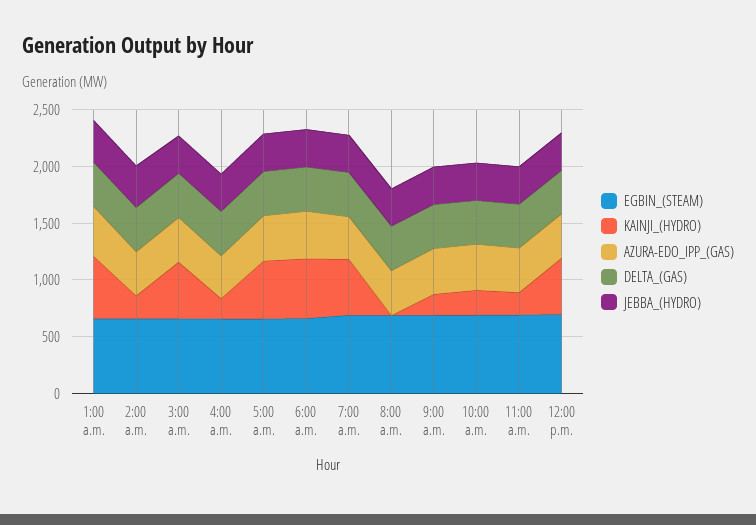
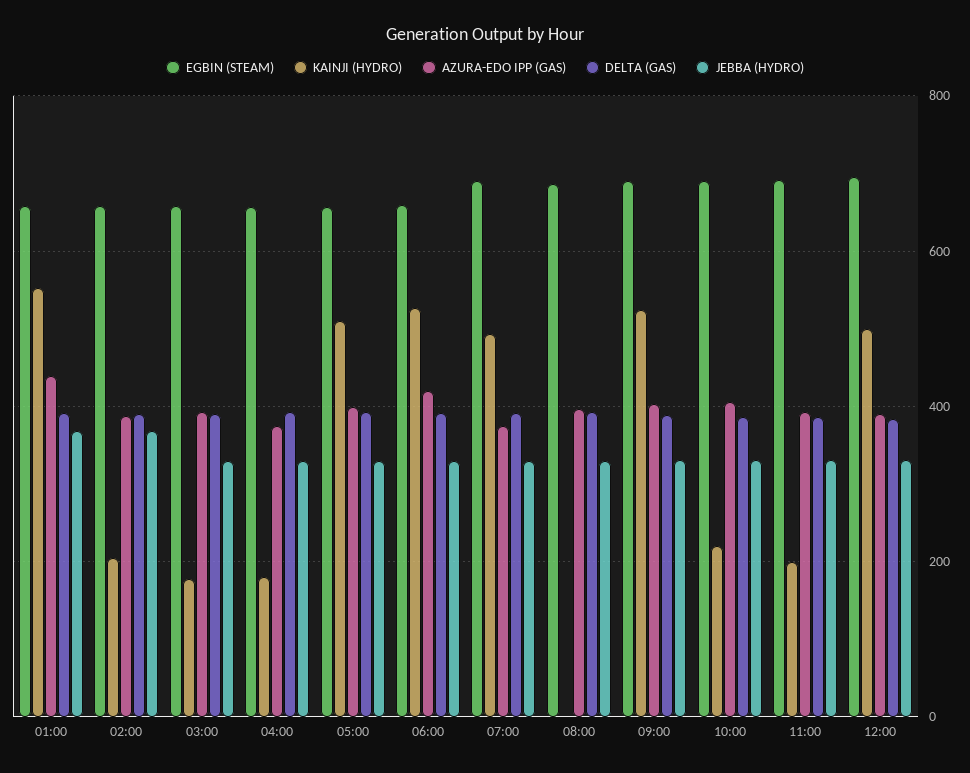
  {
    "EGBIN_(STEAM)": {
      "1:00 a.m.": 660,
      "2:00 a.m.": 660,
      "3:00 a.m.": 660,
      "4:00 a.m.": 660,
      "5:00 a.m.": 660,
      "6:00 a.m.": 660,
      "7:00 a.m.": 700,
      "8:00 a.m.": 680,
      "9:00 a.m.": 700,
      "10:00 a.m.": 700,
      "11:00 a.m.": 700,
      "12:00 p.m.": 700
    },
    "KAINJI_(HYDRO)": {
      "1:00 a.m.": 560,
      "2:00 a.m.": 200,
-     "3:00 a.m.": 500,
+     "3:00 a.m.": 180,
      "4:00 a.m.": 180,
      "5:00 a.m.": 520,
      "6:00 a.m.": 520,
      "7:00 a.m.": 500,
      "8:00 a.m.": 0,
-     "9:00 a.m.": 200,
+     "9:00 a.m.": 520,
      "10:00 a.m.": 220,
      "11:00 a.m.": 200,
      "12:00 p.m.": 500
    },
    "AZURA-EDO_IPP_(GAS)": {
      "1:00 a.m.": 440,
      "2:00 a.m.": 380,
      "3:00 a.m.": 400,
      "4:00 a.m.": 380,
      "5:00 a.m.": 400,
      "6:00 a.m.": 420,
      "7:00 a.m.": 380,
      "8:00 a.m.": 400,
      "9:00 a.m.": 400,
      "10:00 a.m.": 400,
      "11:00 a.m.": 400,
      "12:00 p.m.": 400
    },
    "DELTA_(GAS)": {
      "1:00 a.m.": 400,
      "2:00 a.m.": 400,
      "3:00 a.m.": 400,
      "4:00 a.m.": 400,
      "5:00 a.m.": 400,
      "6:00 a.m.": 400,
      "7:00 a.m.": 400,
      "8:00 a.m.": 400,
      "9:00 a.m.": 380,
      "10:00 a.m.": 380,
      "11:00 a.m.": 380,
      "12:00 p.m.": 380
    },
    "JEBBA_(HYDRO)": {
      "1:00 a.m.": 360,
      "2:00 a.m.": 360,
      "3:00 a.m.": 320,
      "4:00 a.m.": 340,
      "5:00 a.m.": 340,
      "6:00 a.m.": 320,
      "7:00 a.m.": 320,
      "8:00 a.m.": 320,
      "9:00 a.m.": 340,
      "10:00 a.m.": 340,
      "11:00 a.m.": 340,
      "12:00 p.m.": 340
    }
  }

